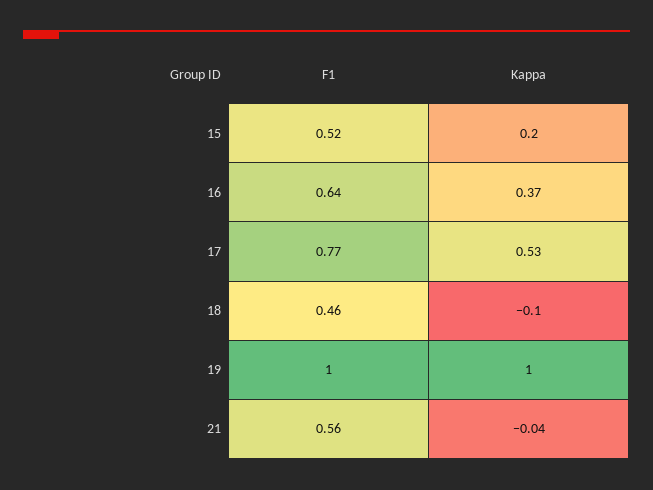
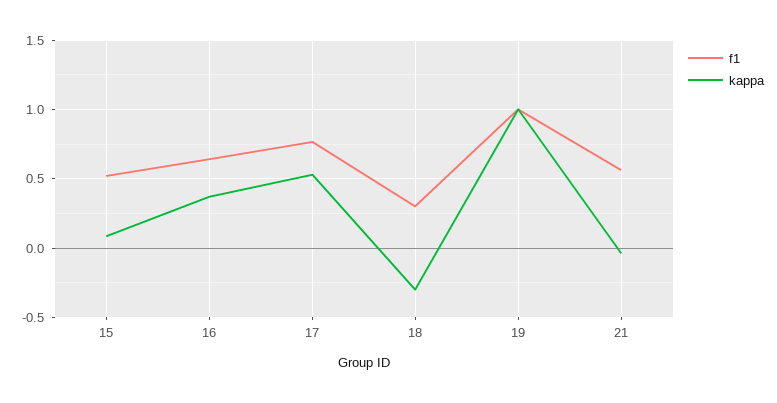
  {
    "F1": {
      "15": 0.52,
      "16": 0.64,
      "17": 0.77,
-     "18": 0.46,
+     "18": 0.3,
      "19": 1,
      "21": 0.56
    },
    "Kappa": {
-     "15": 0.2,
+     "15": 0.1,
      "16": 0.37,
      "17": 0.53,
-     "18": -0.1,
+     "18": -0.3,
      "19": 1,
      "21": -0.04
    }
  }

